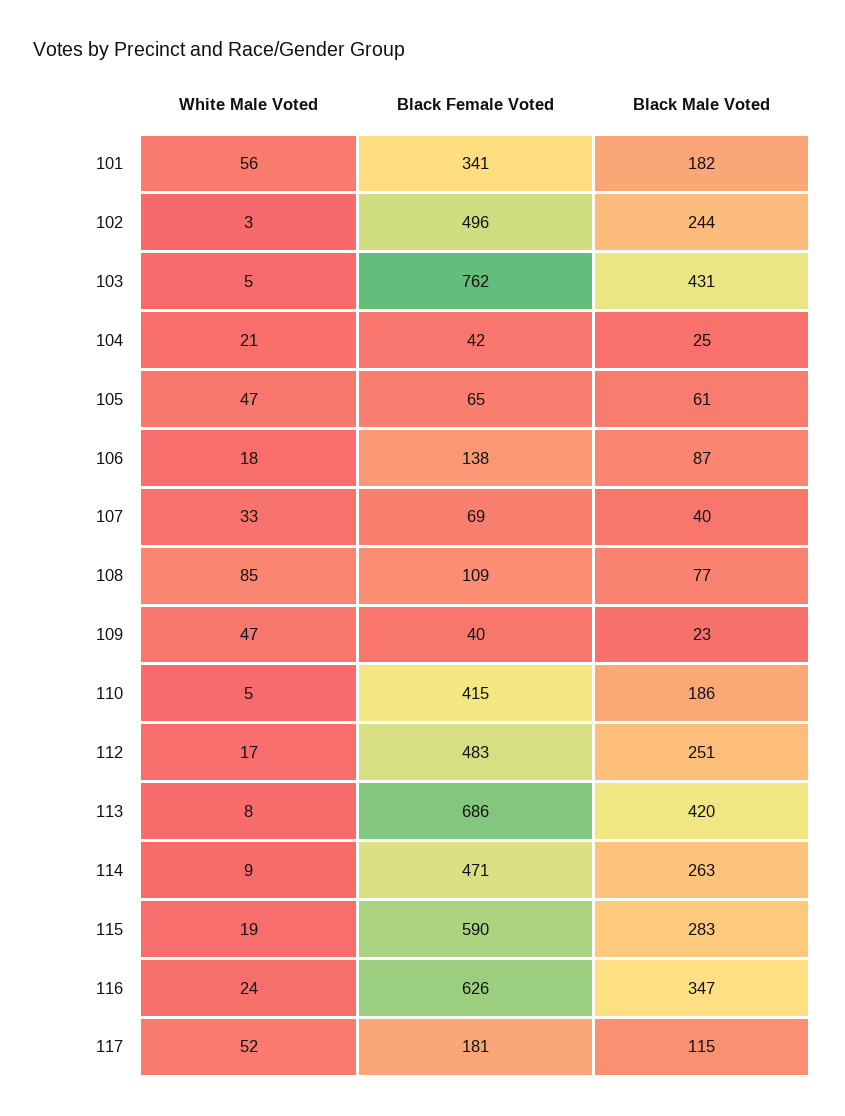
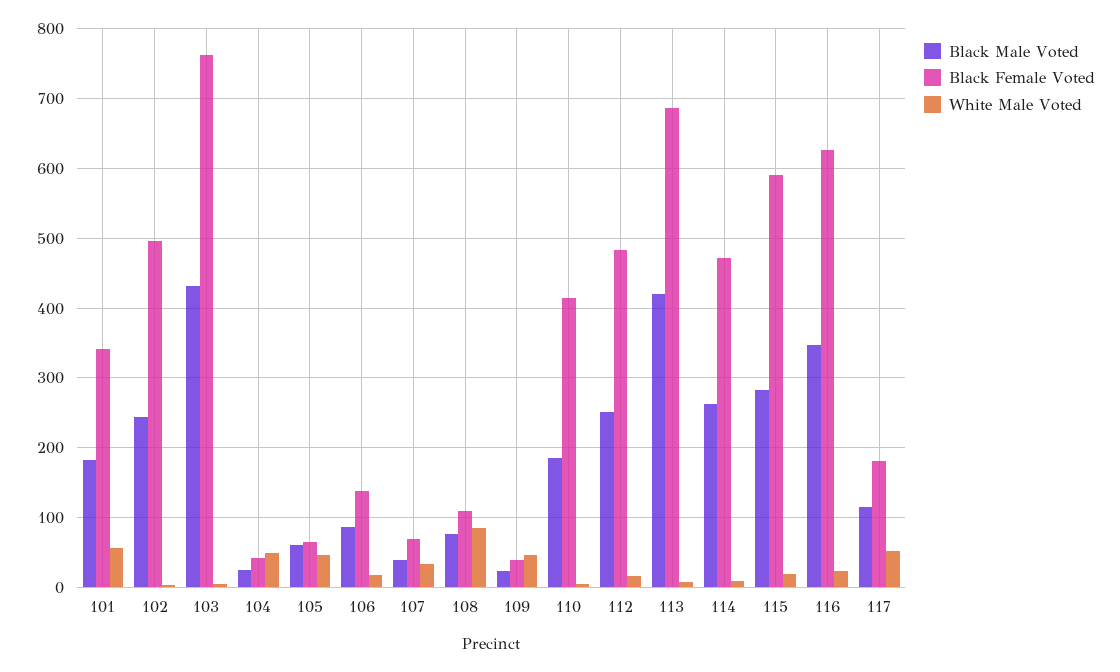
  {
    "White Male Voted": {
      "101": 56,
      "102": 3,
      "103": 5,
-     "104": 21,
+     "104": 50,
      "105": 47,
      "106": 18,
      "107": 33,
      "108": 85,
      "109": 47,
      "110": 5,
      "112": 17,
      "113": 8,
      "114": 9,
      "115": 19,
      "116": 24,
      "117": 52
    },
    "Black Female Voted": {
      "101": 341,
      "102": 496,
      "103": 762,
      "104": 42,
      "105": 65,
      "106": 138,
      "107": 69,
      "108": 109,
      "109": 40,
      "110": 415,
      "112": 483,
      "113": 686,
      "114": 471,
      "115": 590,
      "116": 626,
      "117": 181
    },
    "Black Male Voted": {
      "101": 182,
      "102": 244,
      "103": 431,
      "104": 25,
      "105": 61,
      "106": 87,
      "107": 40,
      "108": 77,
      "109": 23,
      "110": 186,
      "112": 251,
      "113": 420,
      "114": 263,
      "115": 283,
      "116": 347,
      "117": 115
    }
  }

